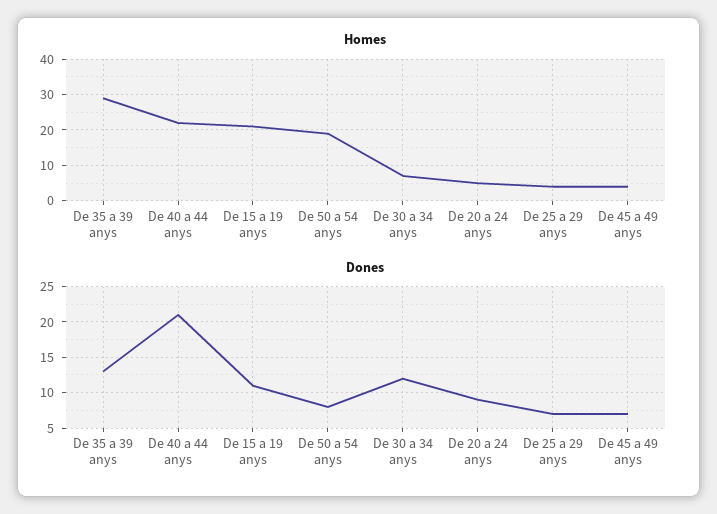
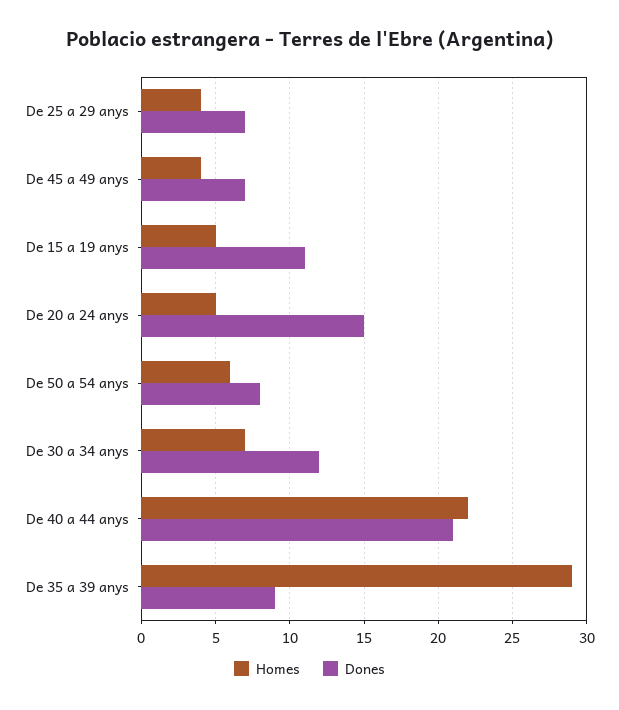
  {
    "Homes": {
      "De 35 a 39 anys": 29,
      "De 40 a 44 anys": 22,
-     "De 15 a 19 anys": 20,
+     "De 15 a 19 anys": 5,
-     "De 50 a 54 anys": 20,
+     "De 50 a 54 anys": 6,
      "De 30 a 34 anys": 7,
      "De 20 a 24 anys": 5,
      "De 25 a 29 anys": 4,
      "De 45 a 49 anys": 4
    },
    "Dones": {
-     "De 35 a 39 anys": 13,
+     "De 35 a 39 anys": 9,
      "De 40 a 44 anys": 21,
      "De 15 a 19 anys": 11,
      "De 50 a 54 anys": 8,
      "De 30 a 34 anys": 12,
-     "De 20 a 24 anys": 9,
+     "De 20 a 24 anys": 15,
      "De 25 a 29 anys": 7,
      "De 45 a 49 anys": 7
    }
  }

